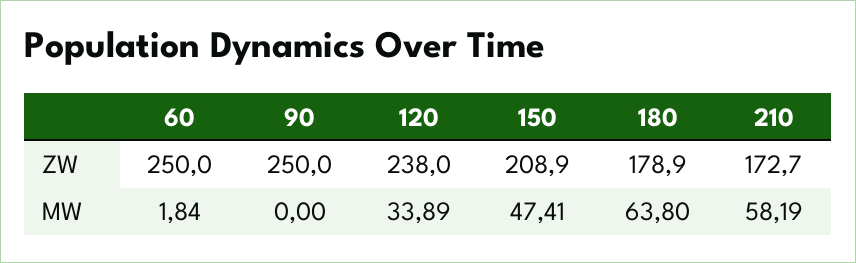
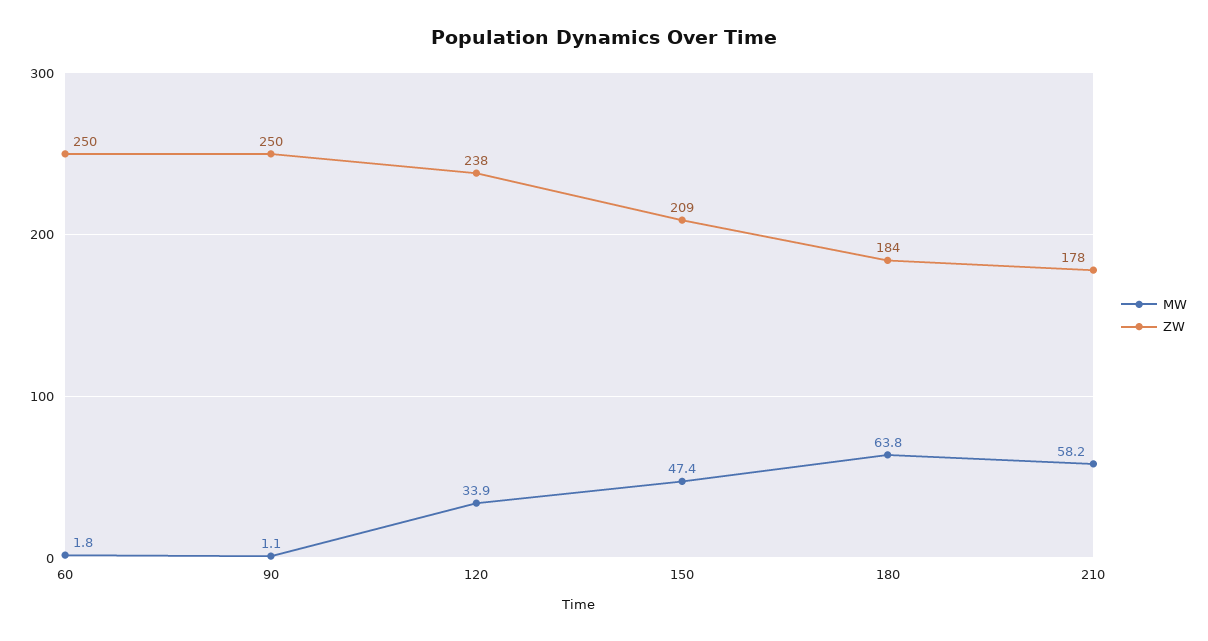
  {
    "ZW": {
      "60": 250,
      "90": 250,
      "120": 238,
      "150": 208.9,
-     "180": 178.9,
+     "180": 184,
-     "210": 172.7
+     "210": 178
    },
    "MW": {
      "60": 1.84,
-     "90": 0,
+     "90": 1.1,
      "120": 33.89,
      "150": 47.41,
      "180": 63.8,
      "210": 58.19
    }
  }

